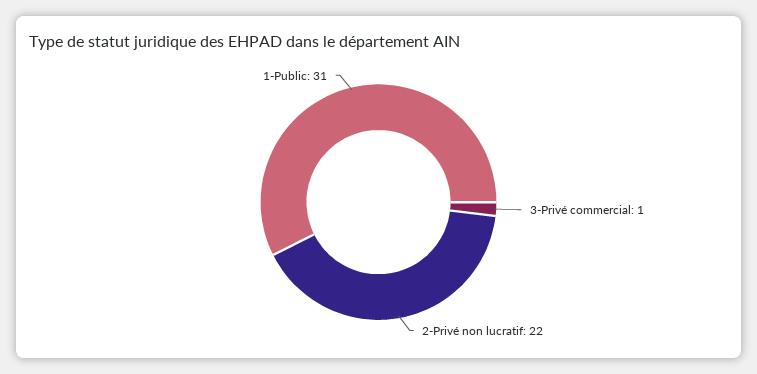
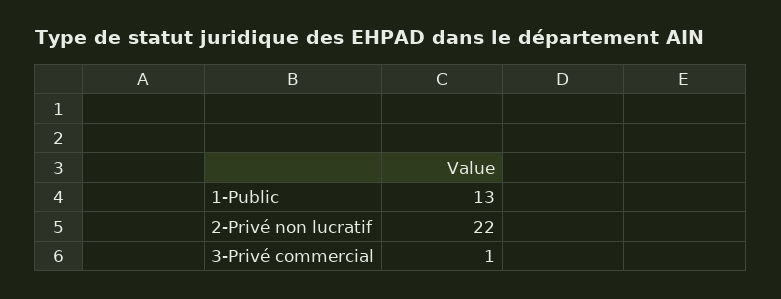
  {
    "3-Privé commercial": 1,
    "2-Privé non lucratif": 22,
-   "1-Public": 31
+   "1-Public": 13
  }

